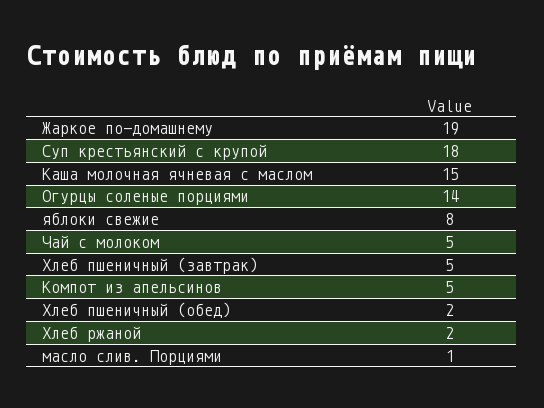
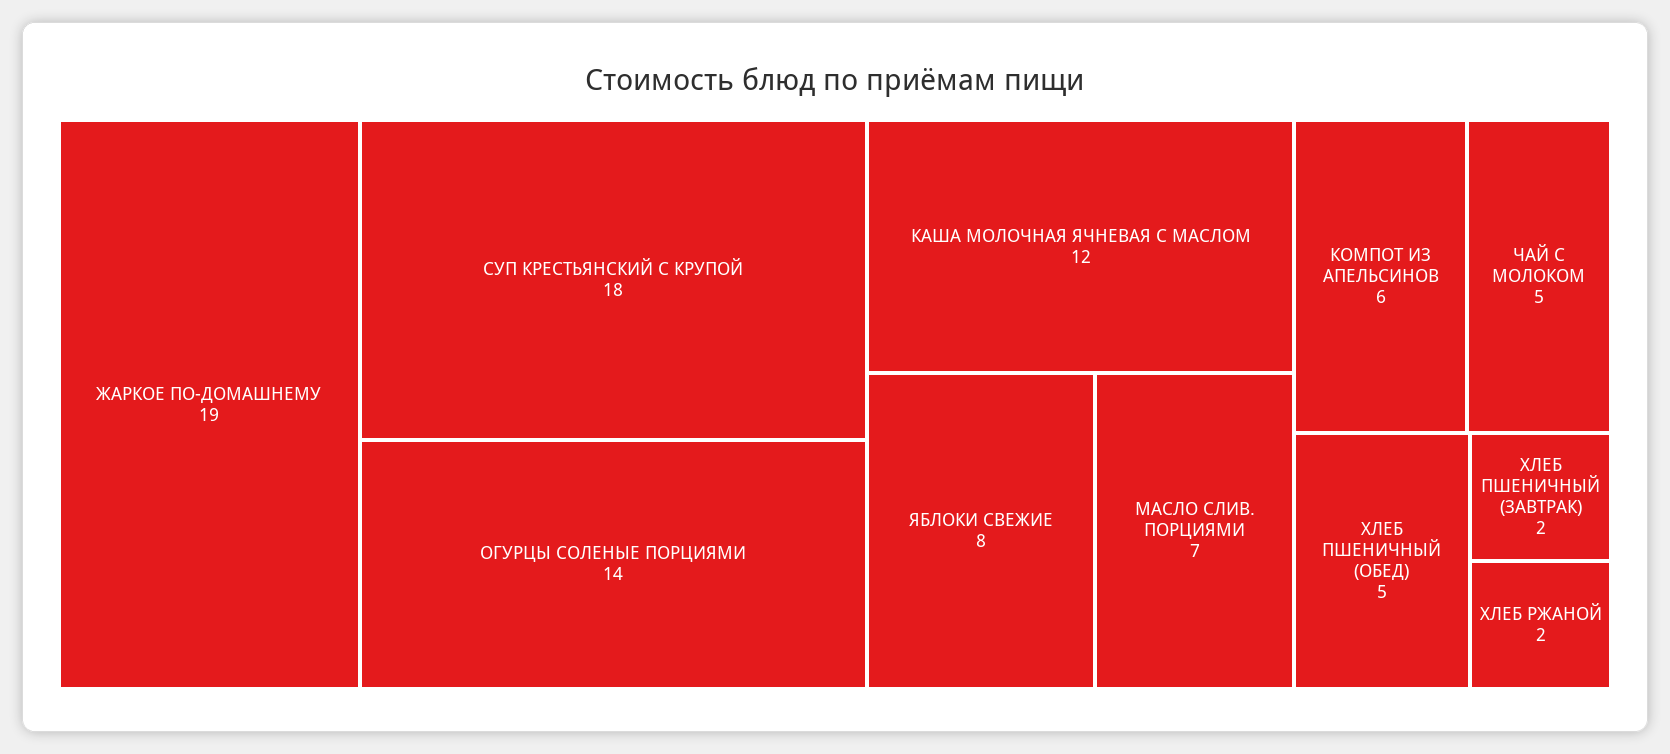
  {
    "Жаркое по-домашнему": 19,
    "Суп крестьянский с крупой": 18,
-   "Каша молочная ячневая с маслом": 15,
+   "Каша молочная ячневая с маслом": 12,
    "Огурцы соленые порциями": 14,
    "яблоки свежие": 8,
    "Чай с молоком": 5,
-   "Хлеб пшеничный (завтрак)": 5,
+   "Хлеб пшеничный (завтрак)": 2,
-   "Компот из апельсинов": 5,
+   "Компот из апельсинов": 6,
-   "Хлеб пшеничный (обед)": 2,
+   "Хлеб пшеничный (обед)": 5,
    "Хлеб ржаной": 2,
-   "масло слив. Порциями": 1
+   "масло слив. Порциями": 7
  }

